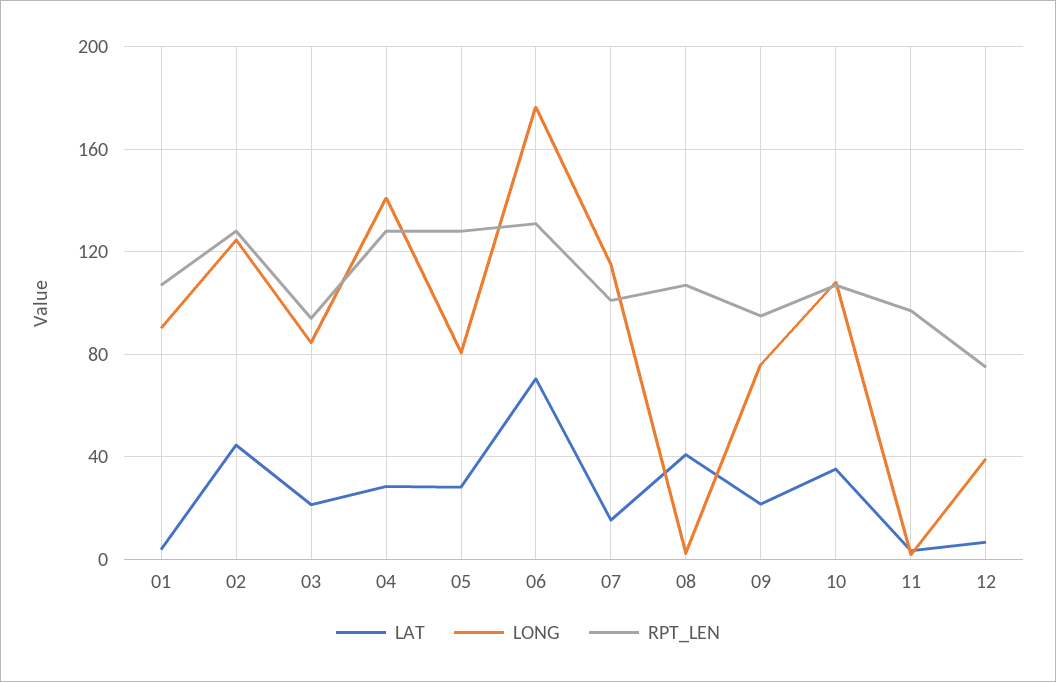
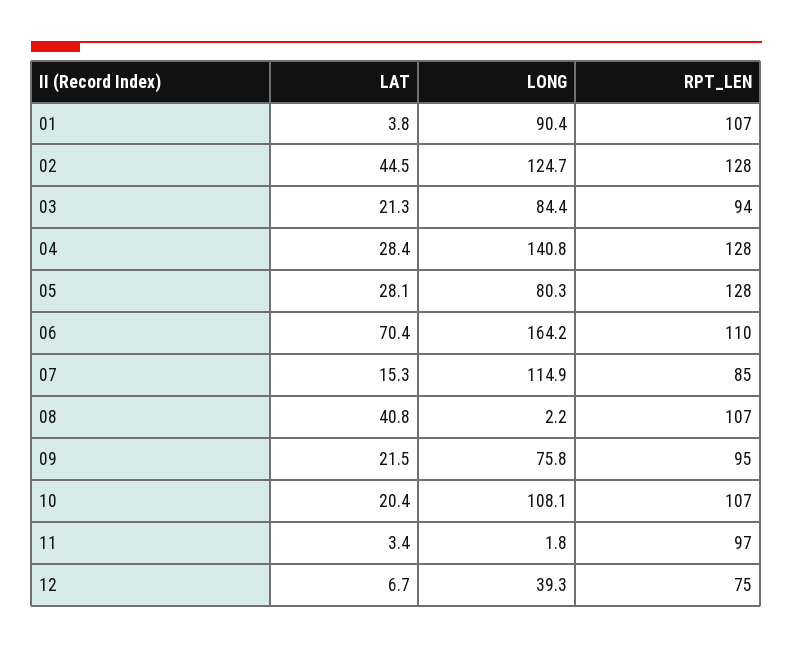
  {
    "LAT": {
      "01": 3.8,
      "02": 44.5,
      "03": 21.3,
      "04": 28.4,
      "05": 28.1,
      "06": 70.4,
      "07": 15.3,
      "08": 40.8,
      "09": 21.5,
-     "10": 35,
+     "10": 20.4,
      "11": 3.4,
      "12": 6.7
    },
    "LONG": {
      "01": 90.4,
      "02": 124.7,
      "03": 84.4,
      "04": 140.8,
      "05": 80.3,
-     "06": 175,
+     "06": 164.2,
      "07": 114.9,
      "08": 2.2,
      "09": 75.8,
      "10": 108.1,
      "11": 1.8,
      "12": 39.3
    },
    "RPT_LEN": {
      "01": 107,
      "02": 128,
      "03": 94,
      "04": 128,
      "05": 128,
-     "06": 130,
+     "06": 110,
-     "07": 100,
+     "07": 85,
      "08": 107,
      "09": 95,
      "10": 107,
      "11": 97,
      "12": 75
    }
  }

